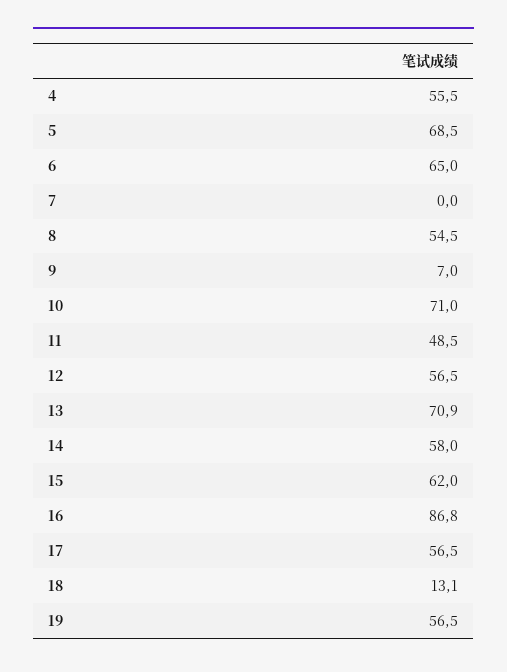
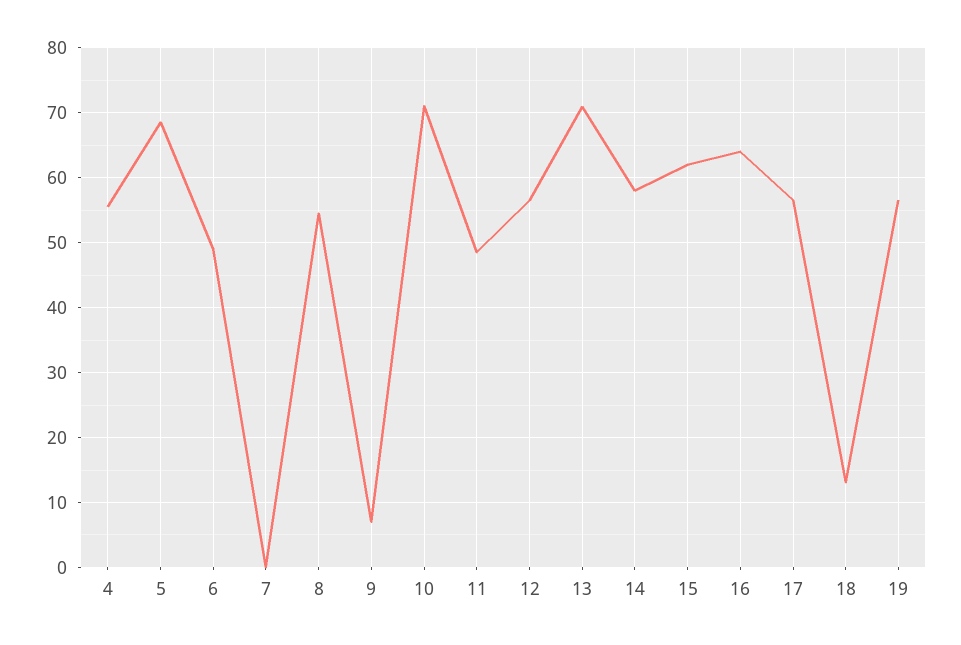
  {
    "4": 55.5,
    "5": 68.5,
-   "6": 65,
+   "6": 49,
    "7": 0,
    "8": 54.5,
    "9": 7,
    "10": 71,
    "11": 48.5,
    "12": 56.5,
    "13": 70.9,
    "14": 58,
    "15": 62,
-   "16": 86.8,
+   "16": 64,
    "17": 56.5,
    "18": 13.1,
    "19": 56.5
  }

